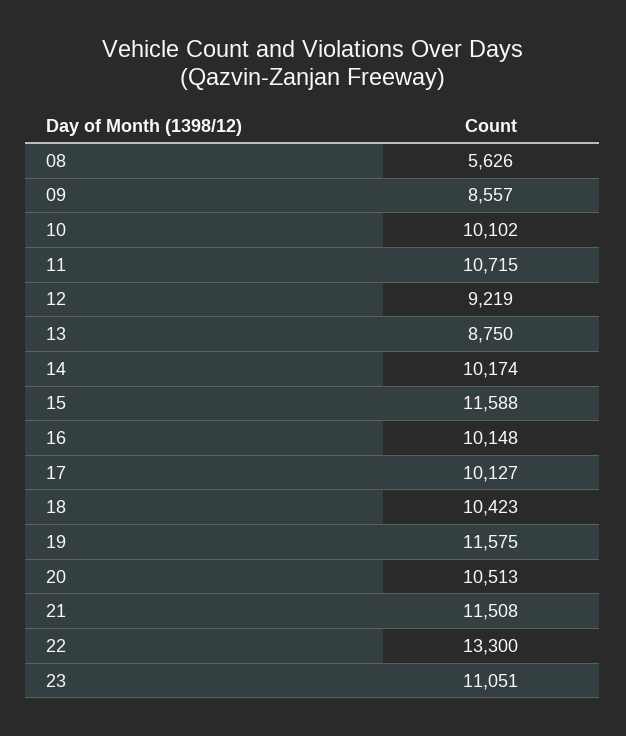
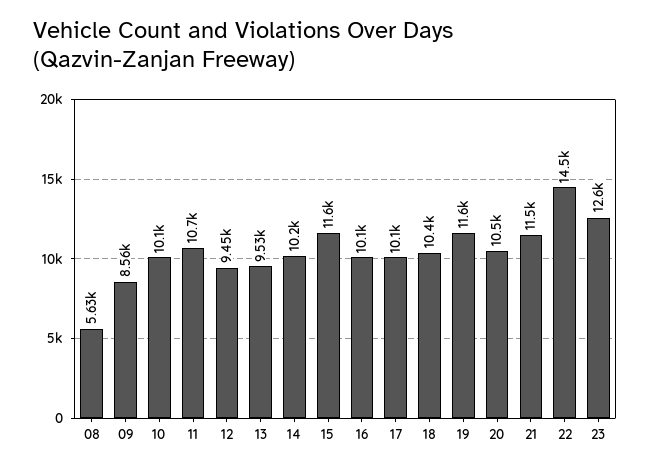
  {
    "08": 5626,
    "09": 8557,
    "10": 10102,
    "11": 10715,
-   "12": 9219,
+   "12": 9450,
-   "13": 8750,
+   "13": 9530,
    "14": 10174,
    "15": 11588,
    "16": 10148,
    "17": 10127,
    "18": 10423,
    "19": 11575,
    "20": 10513,
    "21": 11508,
-   "22": 13300,
+   "22": 14500,
-   "23": 11051
+   "23": 12600
  }

